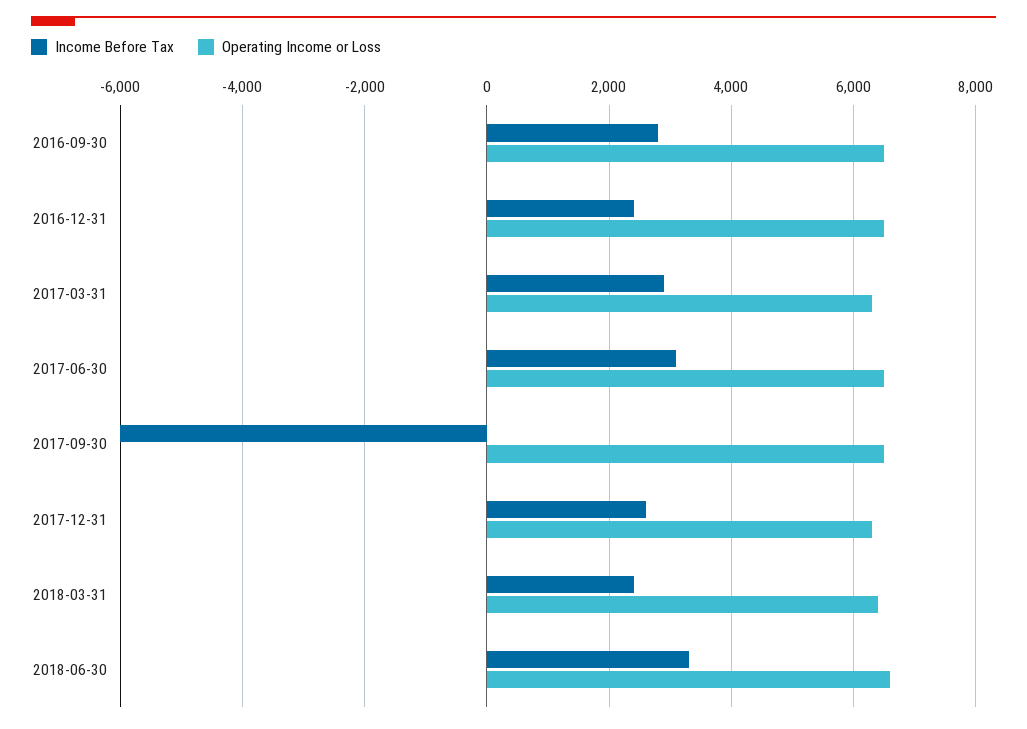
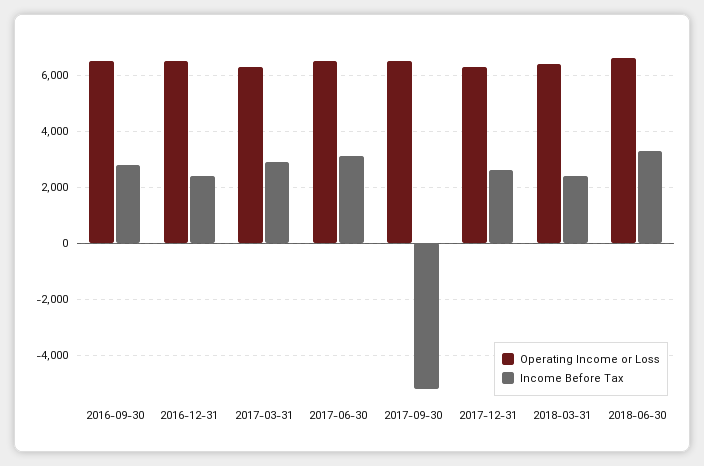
  {
    "Income Before Tax": {
      "2016-09-30": 2800,
      "2016-12-31": 2400,
      "2017-03-31": 3000,
      "2017-06-30": 3200,
-     "2017-09-30": -6000,
+     "2017-09-30": -5250,
      "2017-12-31": 2600,
      "2018-03-31": 2400,
      "2018-06-30": 3400
    },
    "Operating Income or Loss": {
      "2016-09-30": 6600,
      "2016-12-31": 6600,
      "2017-03-31": 6400,
      "2017-06-30": 6600,
      "2017-09-30": 6600,
      "2017-12-31": 6400,
      "2018-03-31": 6400,
      "2018-06-30": 6600
    }
  }

